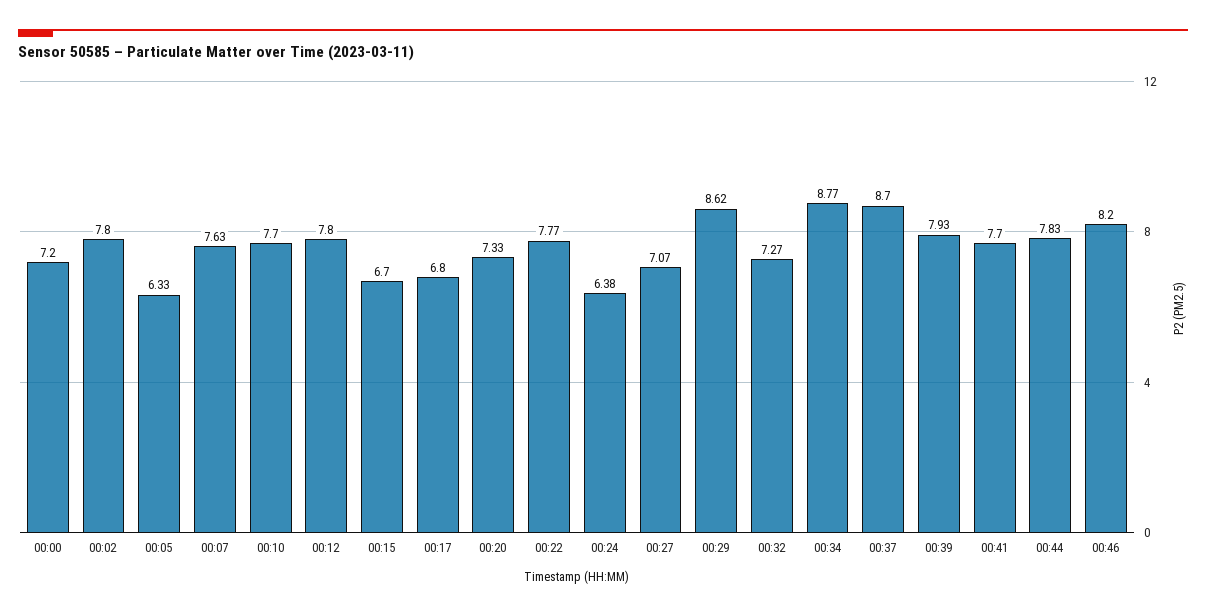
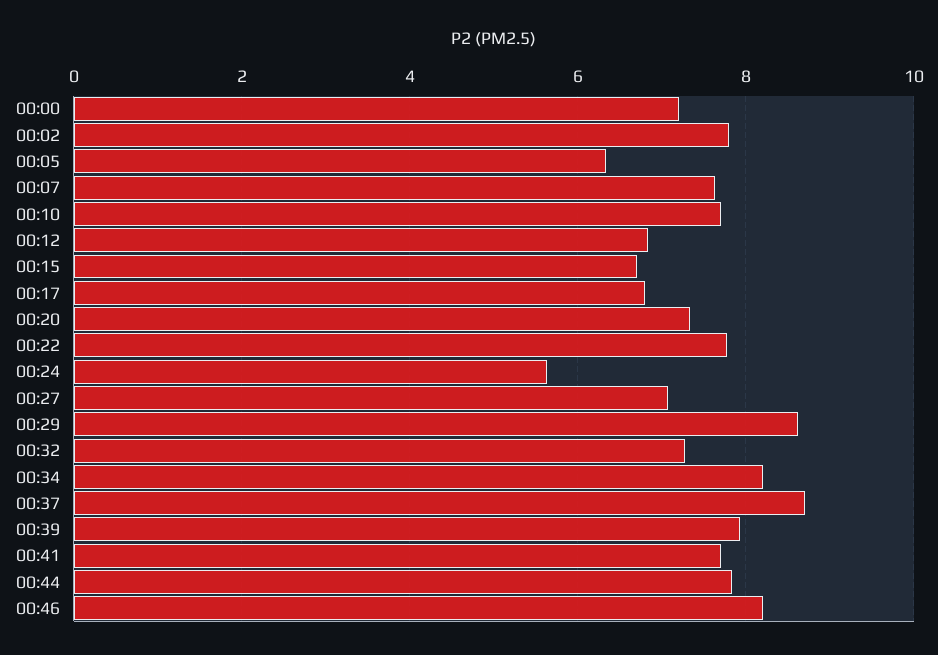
  {
    "00:00": 7.2,
    "00:02": 7.8,
    "00:05": 6.33,
    "00:07": 7.63,
    "00:10": 7.7,
-   "00:12": 7.8,
+   "00:12": 6.8,
    "00:15": 6.7,
    "00:17": 6.8,
    "00:20": 7.33,
    "00:22": 7.77,
-   "00:24": 6.38,
+   "00:24": 5.6,
    "00:27": 7.07,
    "00:29": 8.62,
    "00:32": 7.27,
-   "00:34": 8.77,
+   "00:34": 8.2,
    "00:37": 8.7,
    "00:39": 7.93,
    "00:41": 7.7,
    "00:44": 7.83,
    "00:46": 8.2
  }

